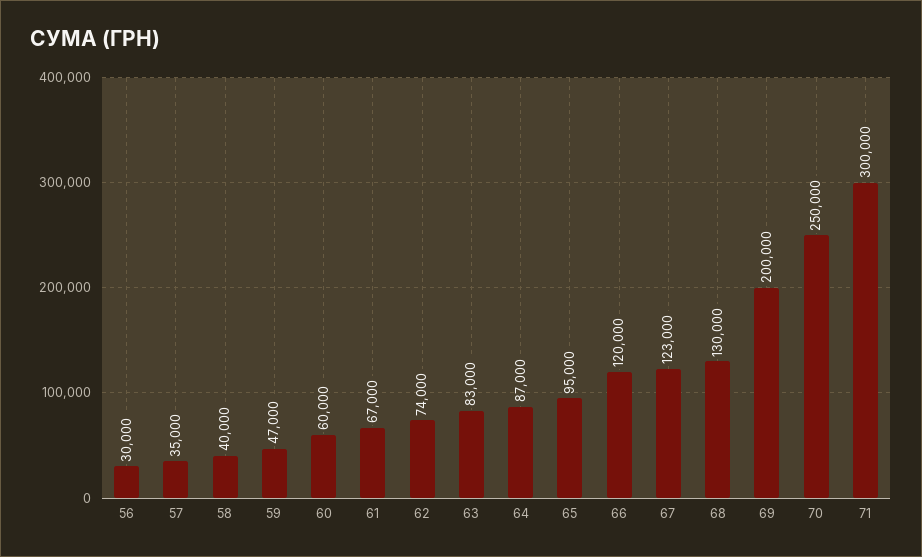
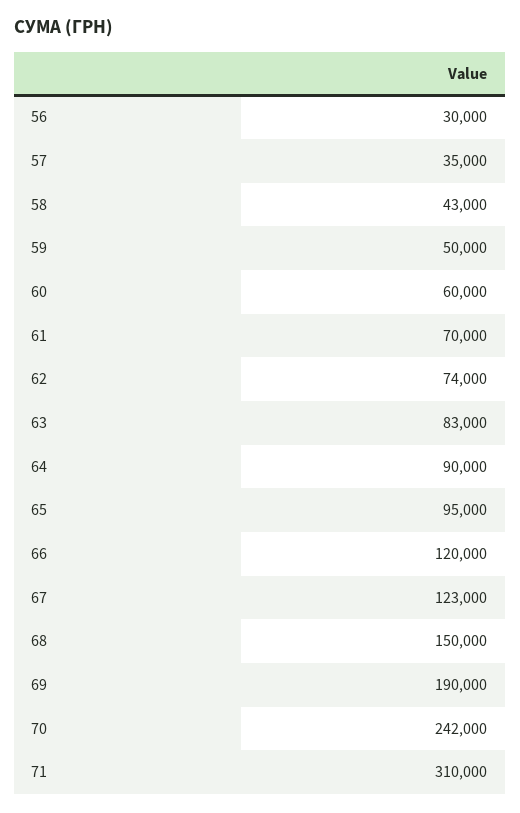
  {
    "56": 30000,
    "57": 35000,
-   "58": 40000,
+   "58": 43000,
-   "59": 47000,
+   "59": 50000,
    "60": 60000,
-   "61": 67000,
+   "61": 70000,
    "62": 74000,
    "63": 83000,
-   "64": 87000,
+   "64": 90000,
    "65": 95000,
    "66": 120000,
    "67": 123000,
-   "68": 130000,
+   "68": 150000,
-   "69": 200000,
+   "69": 190000,
-   "70": 250000,
+   "70": 242000,
-   "71": 300000
+   "71": 310000
  }

